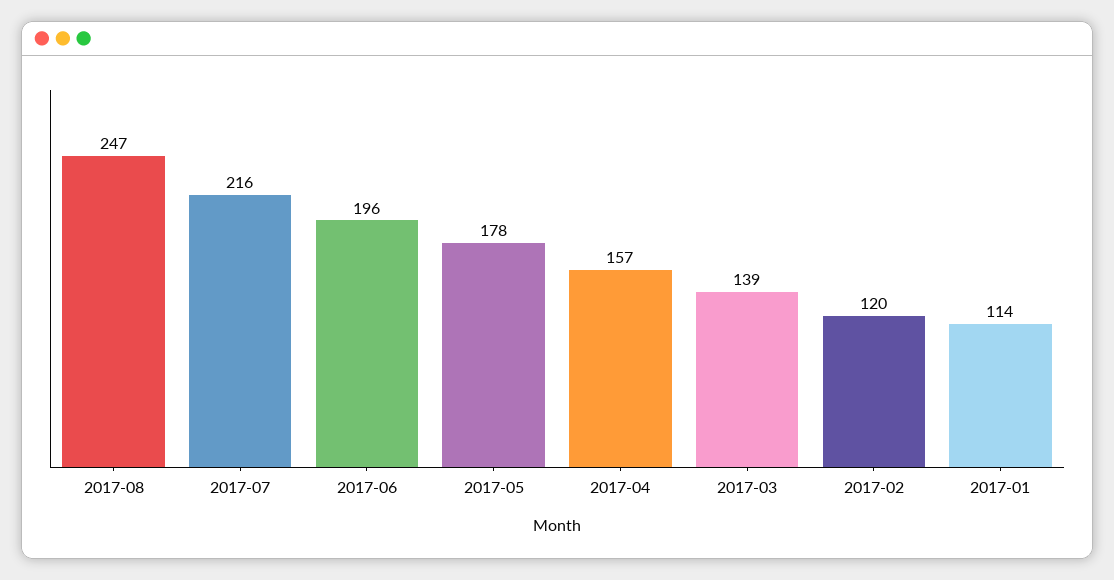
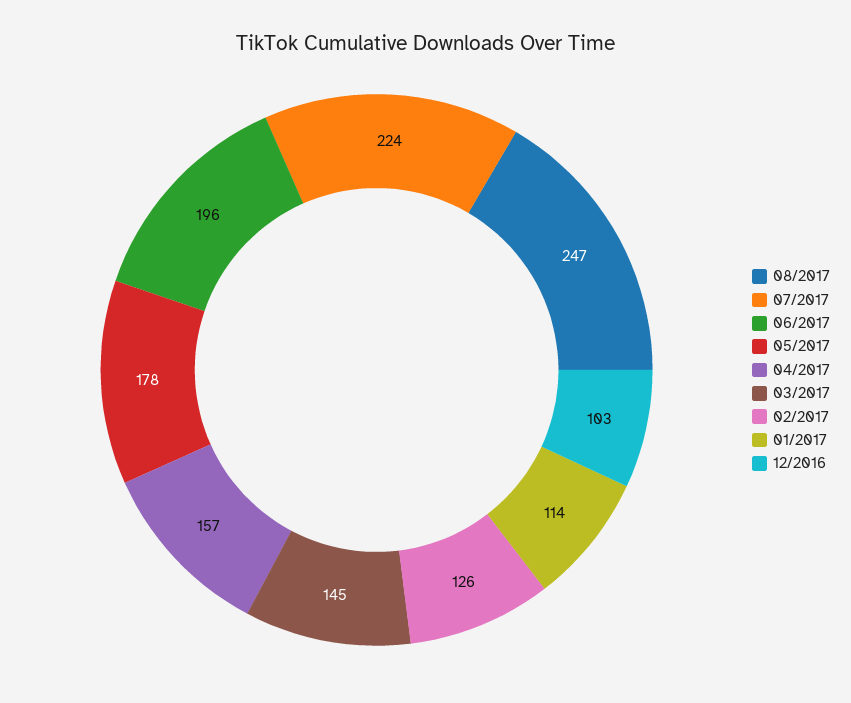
  {
    "2017-08": 247,
-   "2017-07": 216,
+   "2017-07": 224,
    "2017-06": 196,
    "2017-05": 178,
    "2017-04": 157,
-   "2017-03": 139,
+   "2017-03": 145,
-   "2017-02": 120,
+   "2017-02": 126,
-   "2017-01": 114
+   "2017-01": 114,
+   "12/2016": 103
  }

